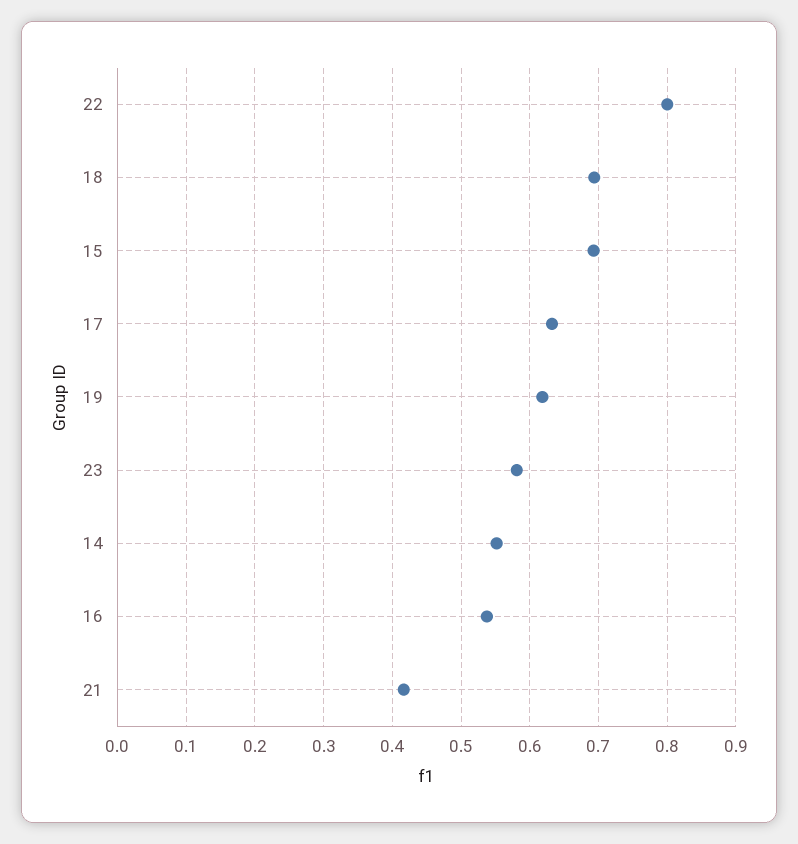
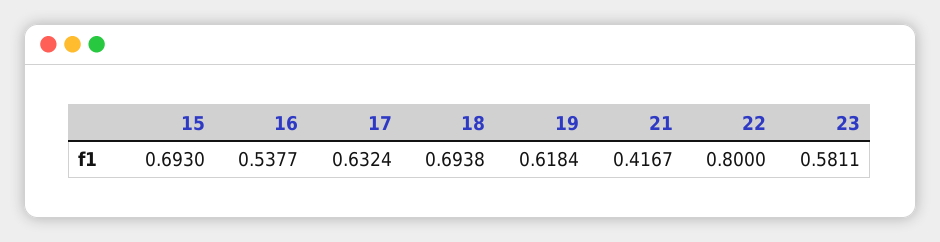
  {
    "22": 0.8,
    "18": 0.6938,
    "15": 0.693,
    "17": 0.6324,
    "19": 0.6184,
    "23": 0.5811,
-   "14": 0.55,
    "16": 0.5377,
    "21": 0.4167
  }

